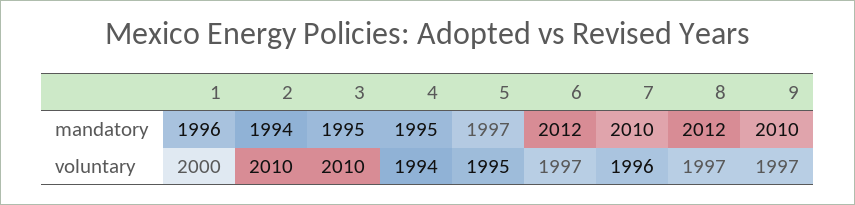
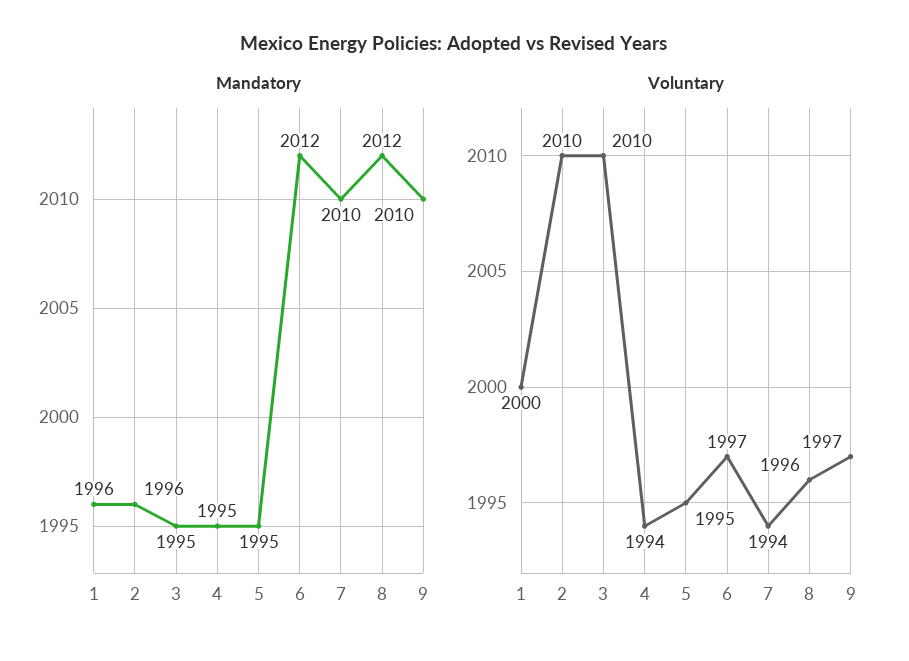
  {
    "mandatory": {
      "1": 1996,
-     "2": 1994,
+     "2": 1996,
      "3": 1995,
      "4": 1995,
-     "5": 1997,
+     "5": 1995,
      "6": 2012,
      "7": 2010,
      "8": 2012,
      "9": 2010
    },
    "voluntary": {
      "1": 2000,
      "2": 2010,
      "3": 2010,
      "4": 1994,
      "5": 1995,
      "6": 1997,
-     "7": 1996,
+     "7": 1994,
-     "8": 1997,
+     "8": 1996,
      "9": 1997
    }
  }

